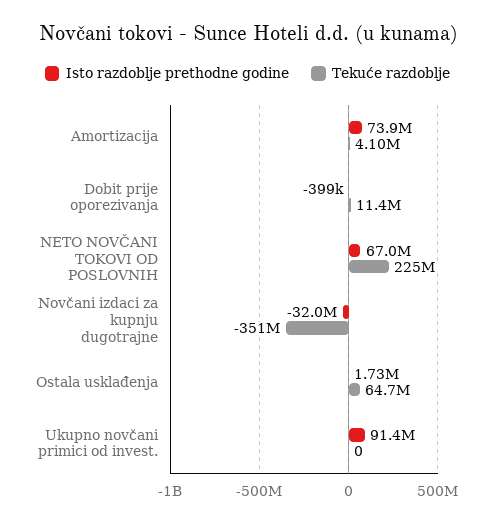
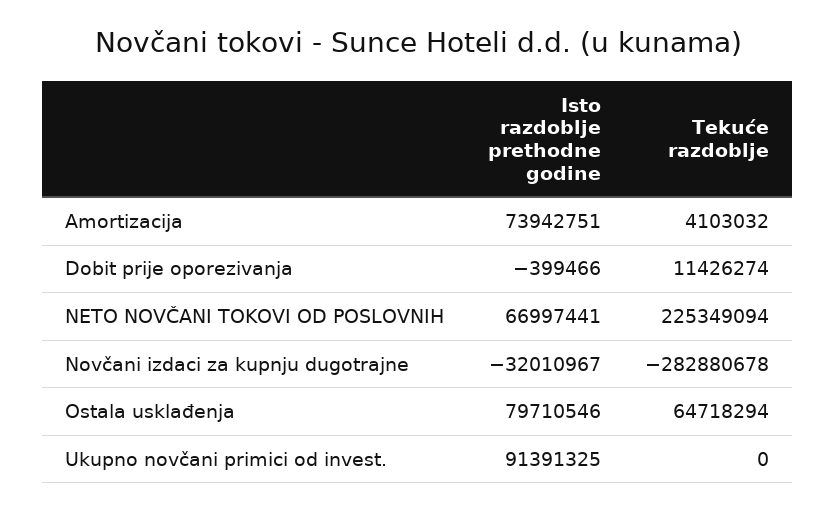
  {
    "Isto razdoblje prethodne godine": {
      "Amortizacija": 73942751,
      "Dobit prije oporezivanja": -399466,
      "NETO NOVČANI TOKOVI OD POSLOVNIH": 66997441,
      "Novčani izdaci za kupnju dugotrajne": -32010967,
-     "Ostala usklađenja": 1730000,
+     "Ostala usklađenja": 79710546,
      "Ukupno novčani primici od invest.": 91391325
    },
    "Tekuće razdoblje": {
      "Amortizacija": 4103032,
      "Dobit prije oporezivanja": 11426274,
      "NETO NOVČANI TOKOVI OD POSLOVNIH": 225349094,
-     "Novčani izdaci za kupnju dugotrajne": -351000000,
+     "Novčani izdaci za kupnju dugotrajne": -282880678,
      "Ostala usklađenja": 64718294,
      "Ukupno novčani primici od invest.": 0
    }
  }

